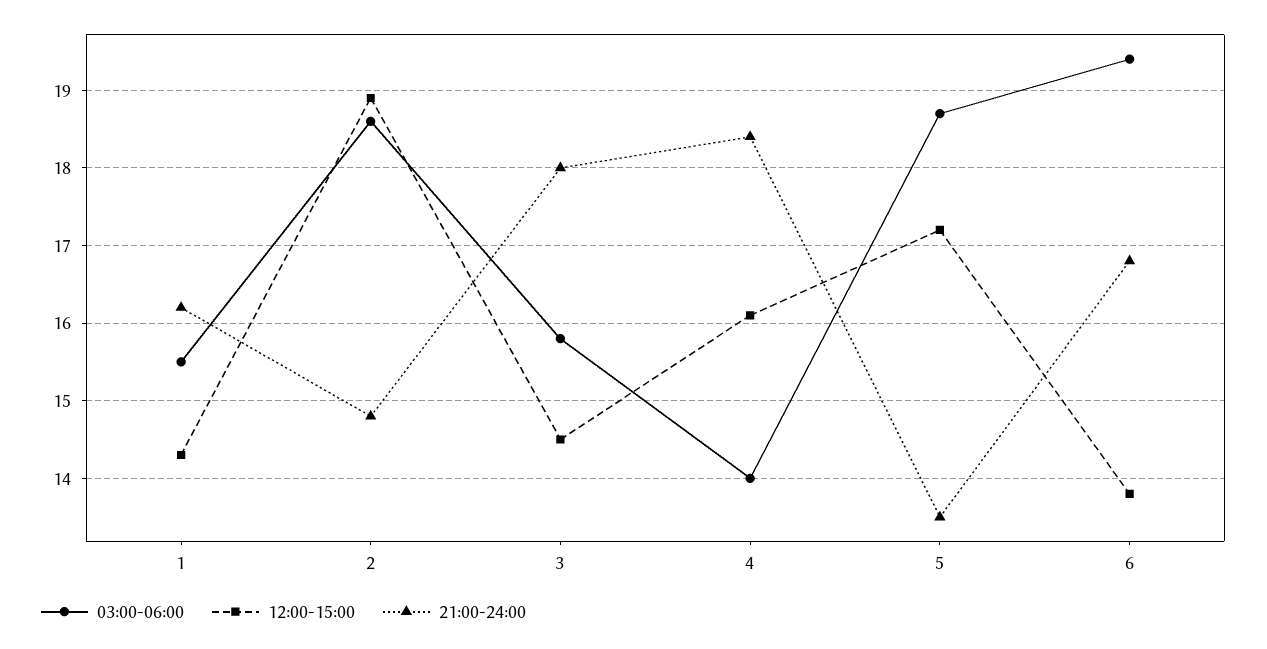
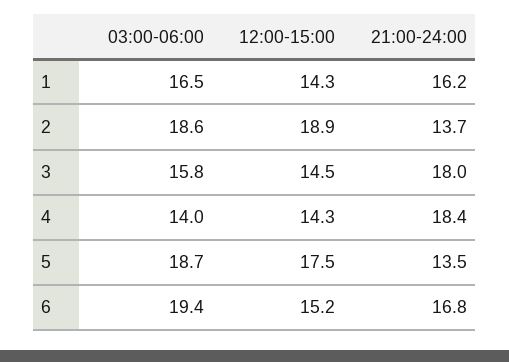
  {
    "03:00-06:00": {
-     "1": 15.5,
+     "1": 16.5,
      "2": 18.6,
      "3": 15.8,
      "4": 14,
      "5": 18.7,
      "6": 19.4
    },
    "12:00-15:00": {
      "1": 14.3,
      "2": 18.9,
      "3": 14.5,
-     "4": 16.1,
+     "4": 14.3,
-     "5": 17.2,
+     "5": 17.5,
-     "6": 13.8
+     "6": 15.2
    },
    "21:00-24:00": {
      "1": 16.2,
-     "2": 14.8,
+     "2": 13.7,
      "3": 18,
      "4": 18.4,
      "5": 13.5,
      "6": 16.8
    }
  }

